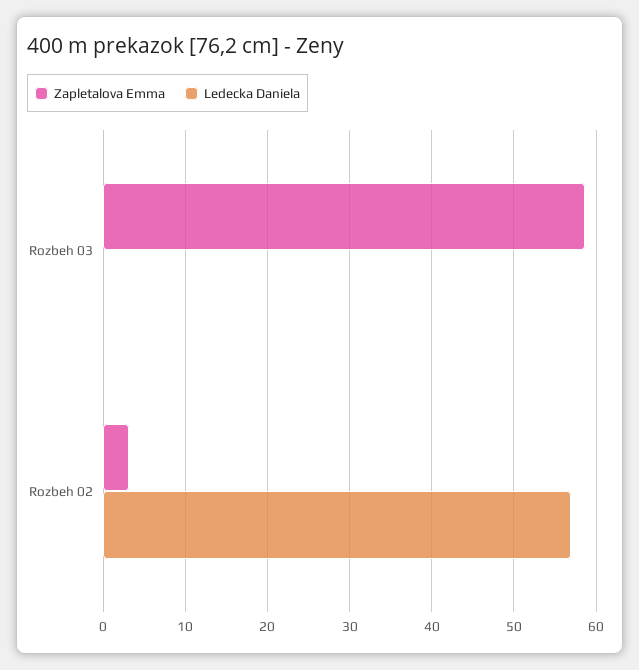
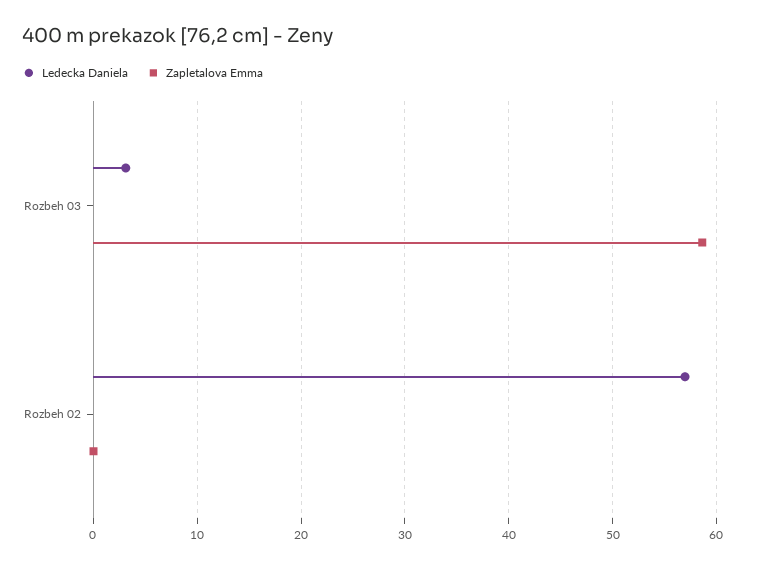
  {
    "Zapletalova Emma": {
      "Rozbeh 03": 59,
-     "Rozbeh 02": 3
+     "Rozbeh 02": 0
    },
    "Ledecka Daniela": {
-     "Rozbeh 03": 0,
+     "Rozbeh 03": 3,
      "Rozbeh 02": 57
    }
  }

